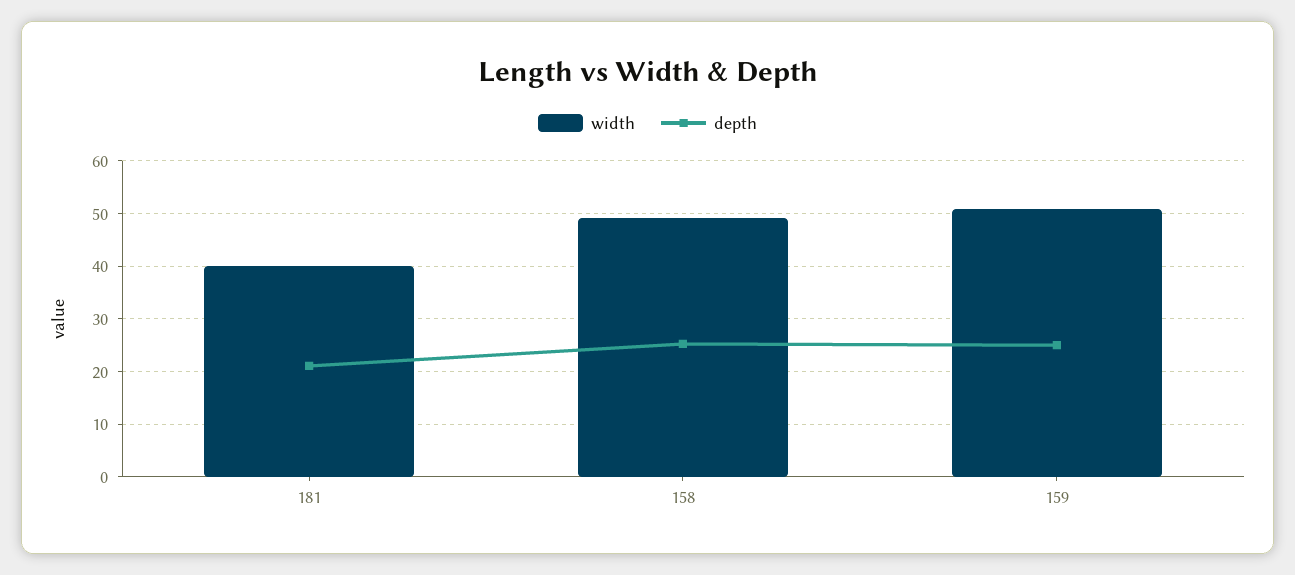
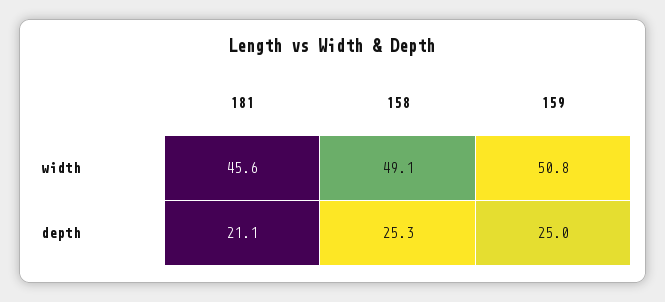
  {
    "width": {
-     "181": 40,
+     "181": 45.6,
      "158": 49.1,
      "159": 50.8
    },
    "depth": {
      "181": 21.1,
      "158": 25.3,
      "159": 25
    }
  }

